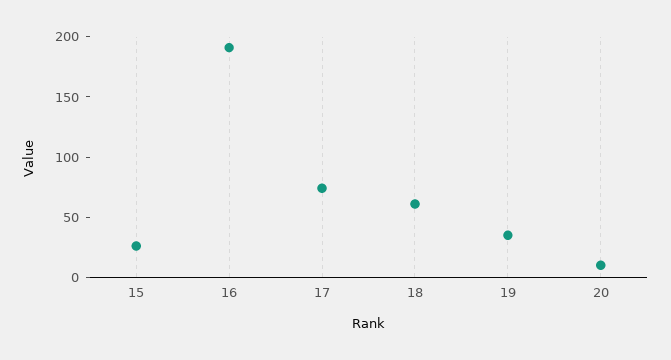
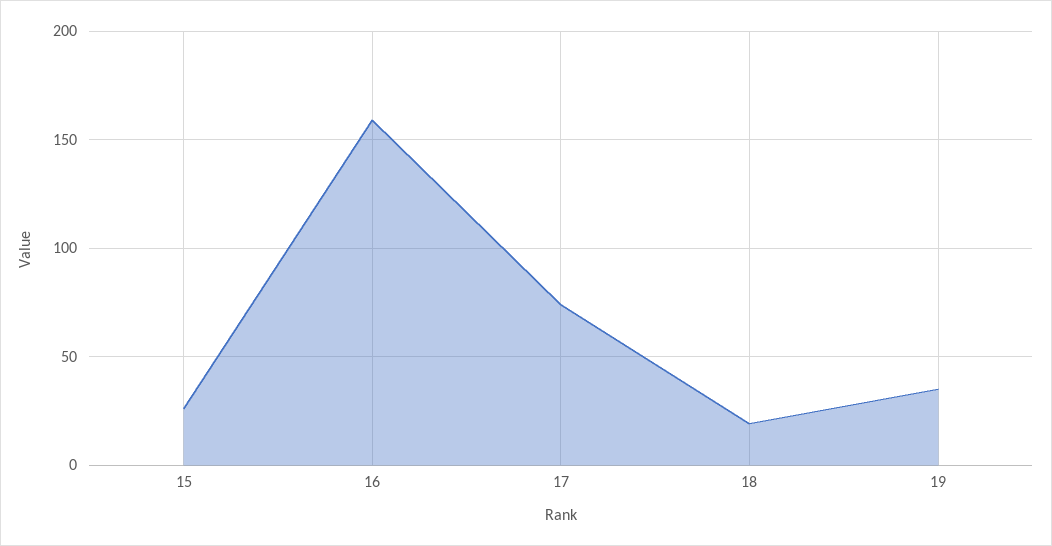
  {
    "15": 25,
-   "16": 190,
+   "16": 160,
    "17": 75,
-   "18": 60,
+   "18": 20,
-   "19": 35,
+   "19": 35
-   "20": 10
  }

